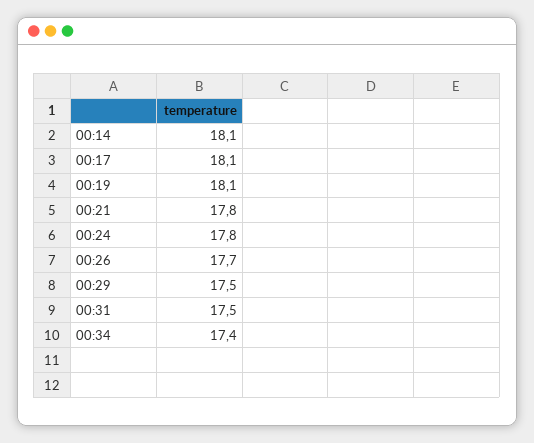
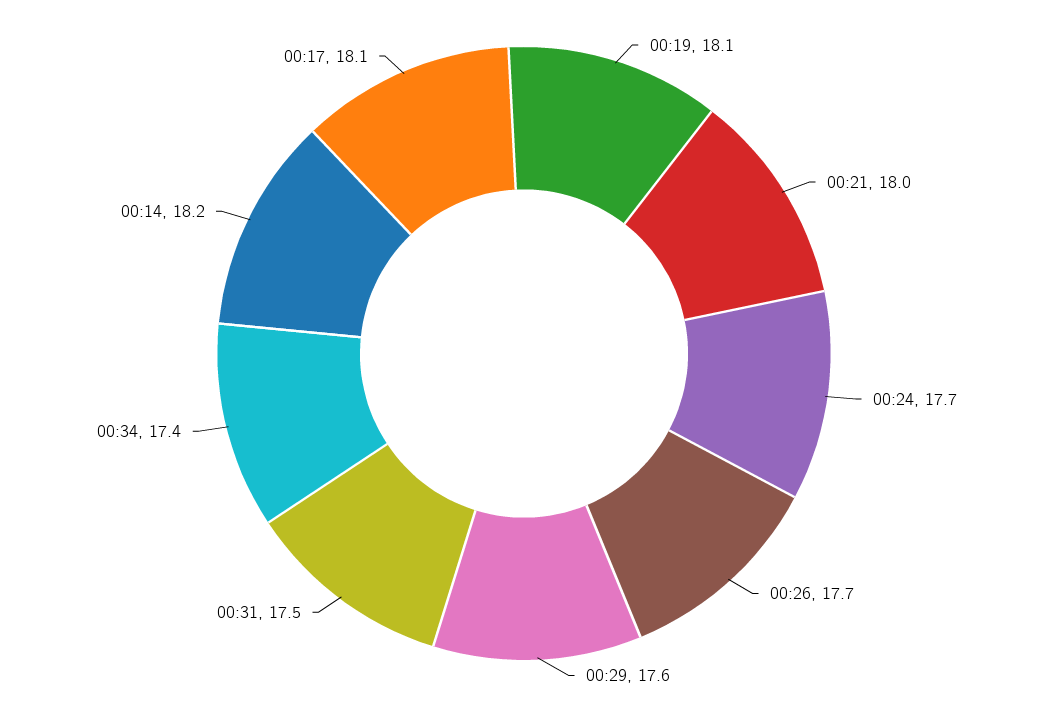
  {
-   "00:14": 18.1,
+   "00:14": 18.2,
    "00:17": 18.1,
    "00:19": 18.1,
-   "00:21": 17.8,
+   "00:21": 18,
-   "00:24": 17.8,
+   "00:24": 17.7,
    "00:26": 17.7,
-   "00:29": 17.5,
+   "00:29": 17.6,
    "00:31": 17.5,
    "00:34": 17.4
  }

